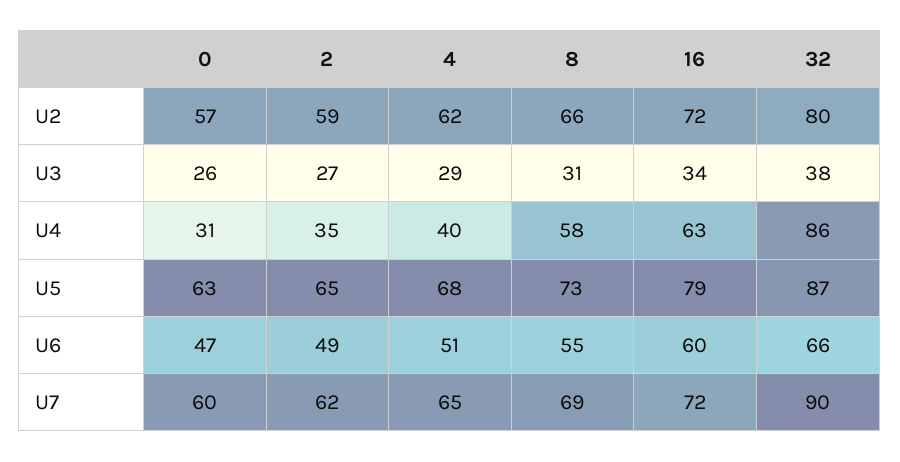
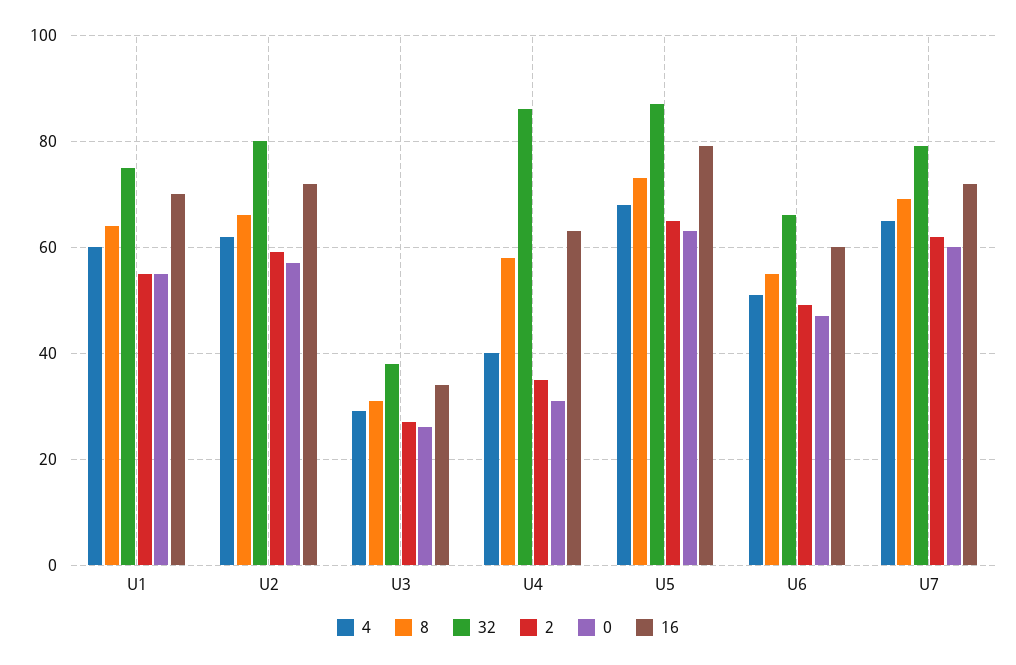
  {
    "0": {
      "U2": 57,
      "U3": 26,
      "U4": 31,
      "U5": 63,
      "U6": 47,
-     "U7": 60
+     "U7": 60,
+     "U1": 55
    },
    "2": {
      "U2": 59,
      "U3": 27,
      "U4": 35,
      "U5": 65,
      "U6": 49,
-     "U7": 62
+     "U7": 62,
+     "U1": 55
    },
    "4": {
      "U2": 62,
      "U3": 29,
      "U4": 40,
      "U5": 68,
      "U6": 51,
-     "U7": 65
+     "U7": 65,
+     "U1": 60
    },
    "8": {
      "U2": 66,
      "U3": 31,
      "U4": 58,
      "U5": 73,
      "U6": 55,
-     "U7": 69
+     "U7": 69,
+     "U1": 65
    },
    "16": {
      "U2": 72,
      "U3": 34,
      "U4": 63,
      "U5": 79,
      "U6": 60,
-     "U7": 72
+     "U7": 72,
+     "U1": 70
    },
    "32": {
      "U2": 80,
      "U3": 38,
      "U4": 86,
      "U5": 87,
      "U6": 66,
-     "U7": 90
+     "U7": 80,
+     "U1": 75
    }
  }

